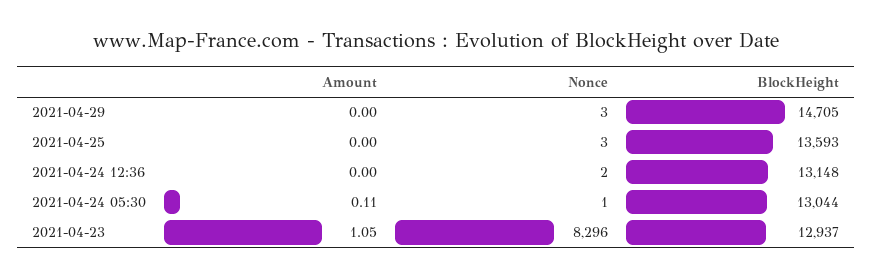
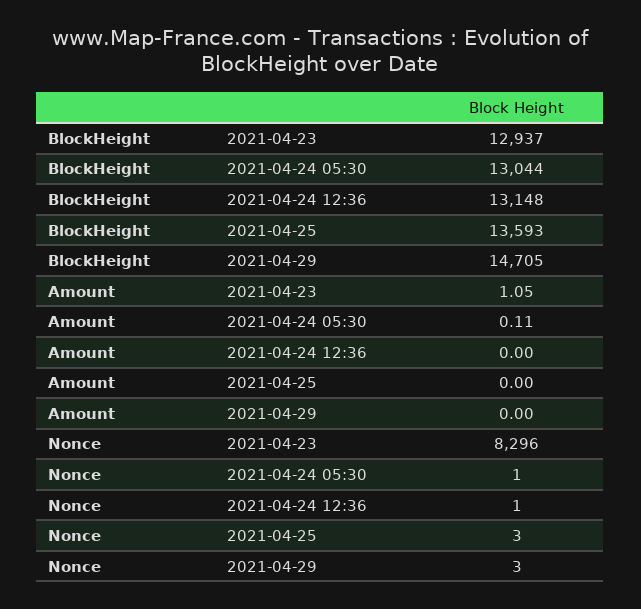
  {
    "Amount": {
      "2021-04-29": 0,
      "2021-04-25": 0,
      "2021-04-24 12:36": 0,
      "2021-04-24 05:30": 0.11,
      "2021-04-23": 1.05
    },
    "Nonce": {
      "2021-04-29": 3,
      "2021-04-25": 3,
-     "2021-04-24 12:36": 2,
+     "2021-04-24 12:36": 1,
      "2021-04-24 05:30": 1,
      "2021-04-23": 8296
    },
    "BlockHeight": {
      "2021-04-29": 14705,
      "2021-04-25": 13593,
      "2021-04-24 12:36": 13148,
      "2021-04-24 05:30": 13044,
      "2021-04-23": 12937
    }
  }

